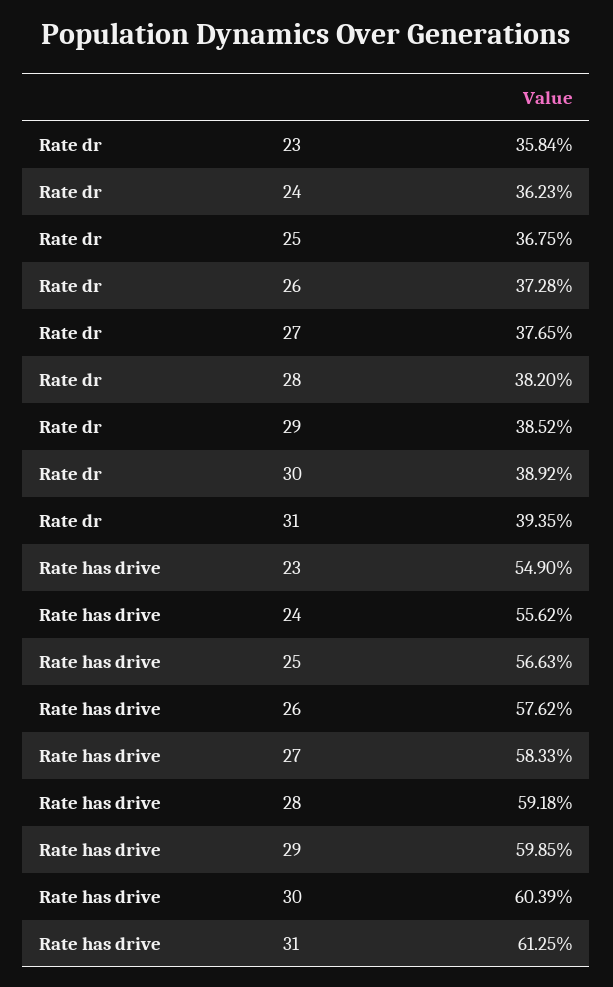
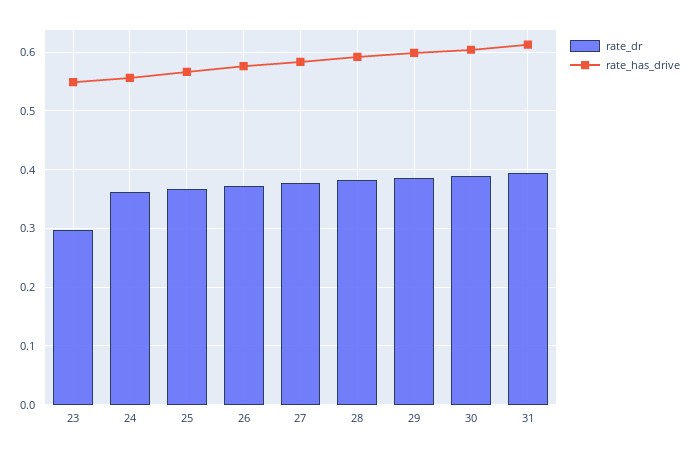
  {
    "Rate dr": {
-     "23": 0.3584,
+     "23": 0.3,
      "24": 0.3623,
      "25": 0.3675,
      "26": 0.3728,
      "27": 0.3765,
      "28": 0.382,
      "29": 0.3852,
      "30": 0.3892,
      "31": 0.3935
    },
    "Rate has drive": {
      "23": 0.549,
      "24": 0.5562,
      "25": 0.5663,
      "26": 0.5762,
      "27": 0.5833,
      "28": 0.5918,
      "29": 0.5985,
      "30": 0.6039,
      "31": 0.6125
    }
  }

